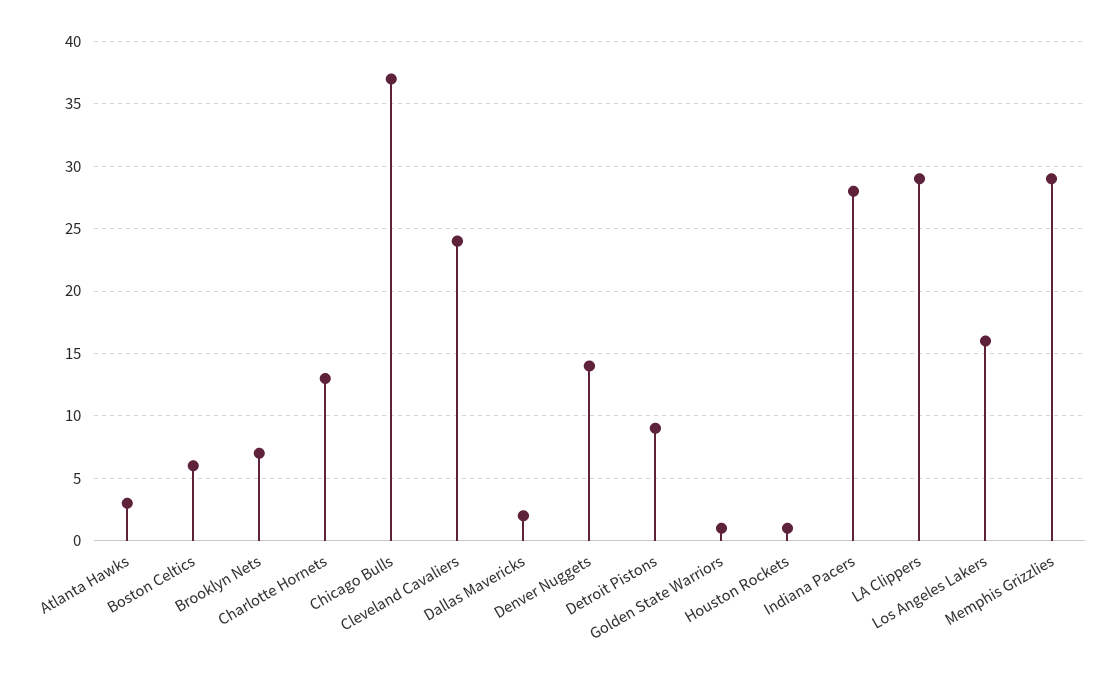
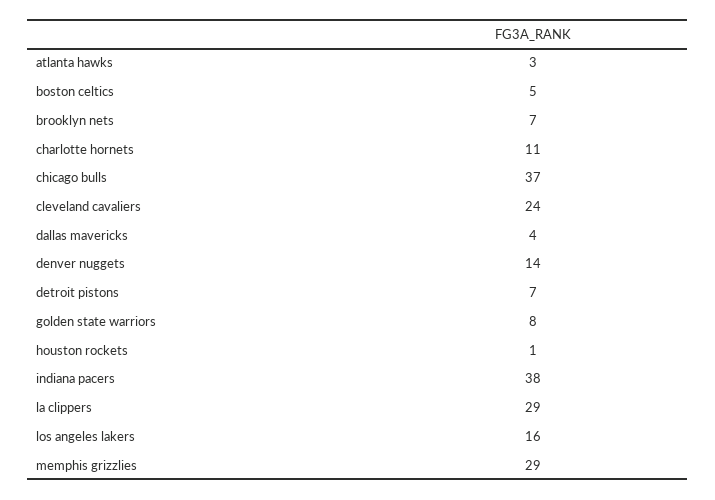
  {
    "Atlanta Hawks": 3,
-   "Boston Celtics": 6,
+   "Boston Celtics": 5,
    "Brooklyn Nets": 7,
-   "Charlotte Hornets": 13,
+   "Charlotte Hornets": 11,
    "Chicago Bulls": 37,
    "Cleveland Cavaliers": 24,
-   "Dallas Mavericks": 2,
+   "Dallas Mavericks": 4,
    "Denver Nuggets": 14,
-   "Detroit Pistons": 9,
+   "Detroit Pistons": 7,
-   "Golden State Warriors": 1,
+   "Golden State Warriors": 8,
    "Houston Rockets": 1,
-   "Indiana Pacers": 28,
+   "Indiana Pacers": 38,
    "LA Clippers": 29,
    "Los Angeles Lakers": 16,
    "Memphis Grizzlies": 29
  }

